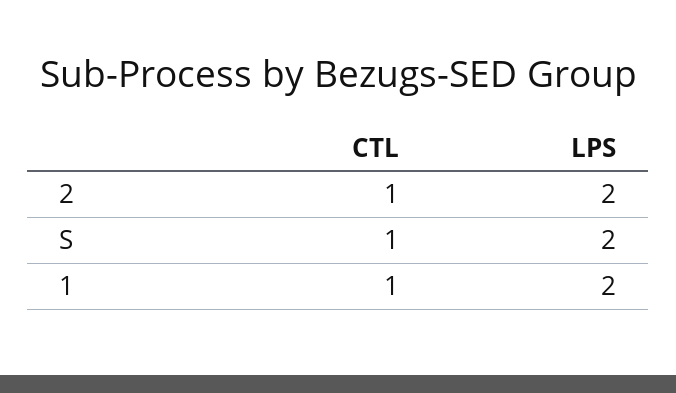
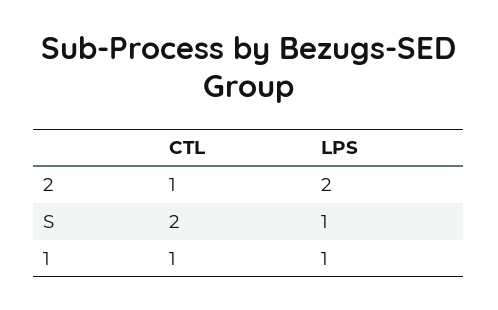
  {
    "CTL": {
      "2": 1,
-     "S": 1,
+     "S": 2,
      "1": 1
    },
    "LPS": {
      "2": 2,
-     "S": 2,
+     "S": 1,
-     "1": 2
+     "1": 1
    }
  }

